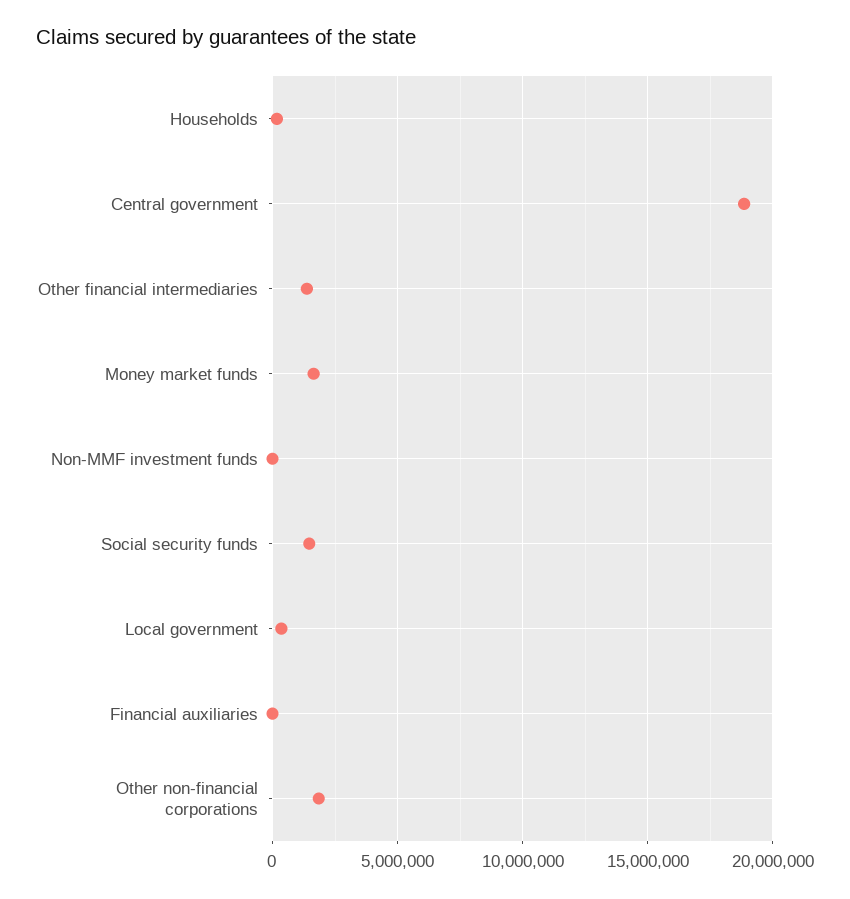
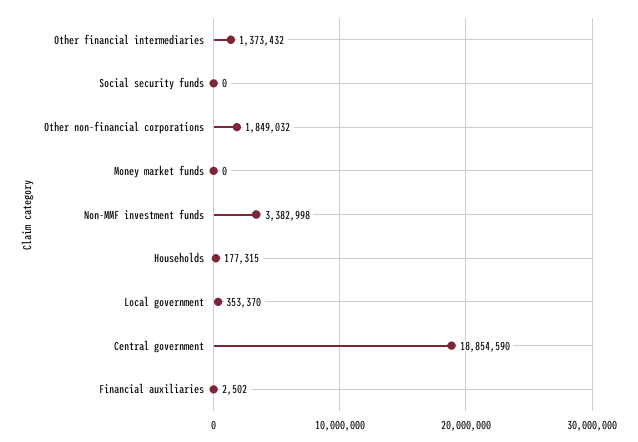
  {
    "Households": 177315,
    "Central government": 18854590,
    "Other financial intermediaries": 1373432,
-   "Money market funds": 1500000,
+   "Money market funds": 0,
-   "Non-MMF investment funds": 0,
+   "Non-MMF investment funds": 3382998,
-   "Social security funds": 1500000,
+   "Social security funds": 0,
    "Local government": 353370,
    "Financial auxiliaries": 2502,
    "Other non-financial corporations": 1849032
  }

